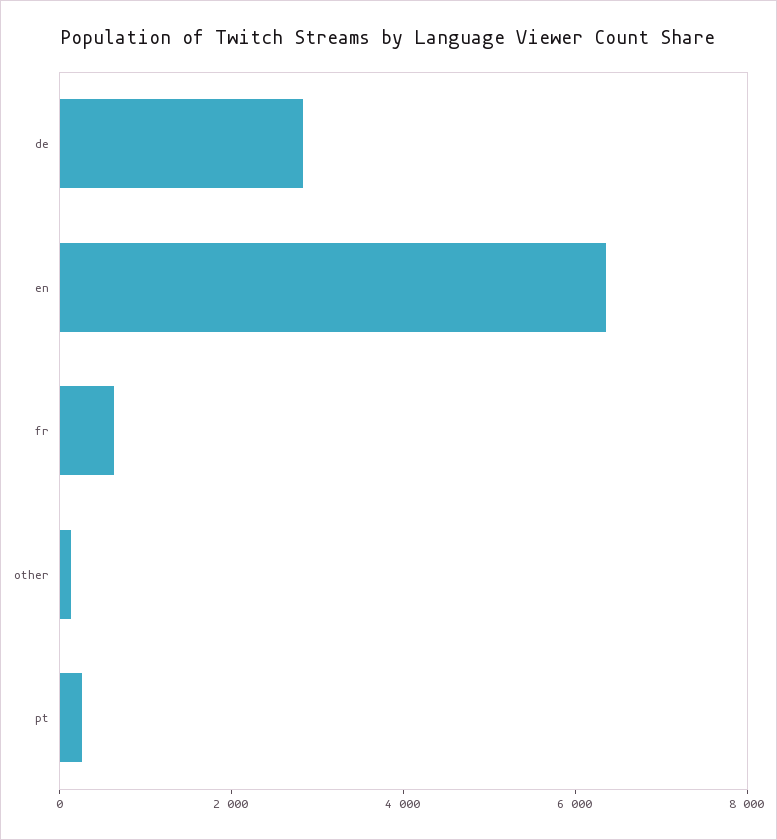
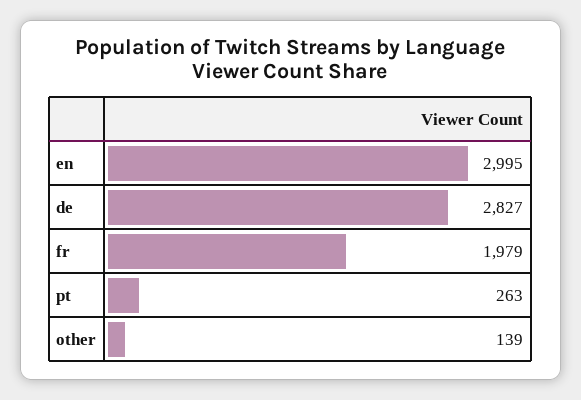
  {
    "de": 2827,
-   "en": 6500,
+   "en": 2995,
-   "fr": 500,
+   "fr": 1979,
    "other": 139,
    "pt": 263
  }

